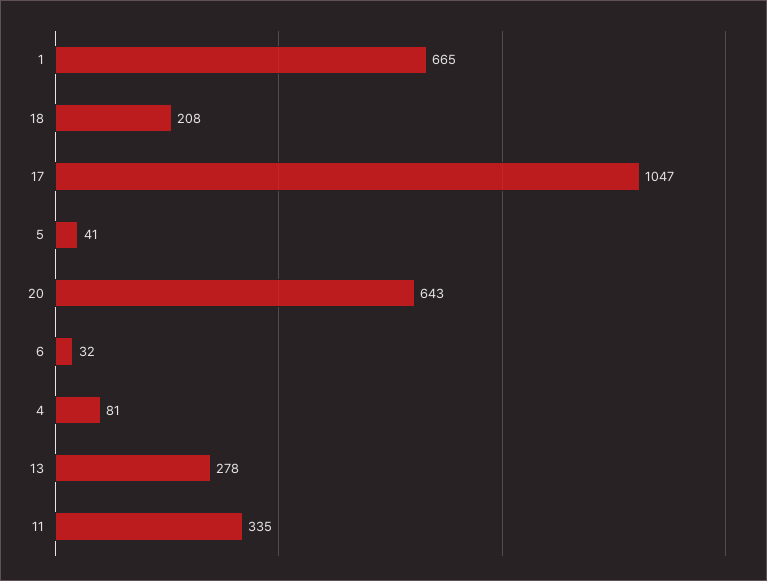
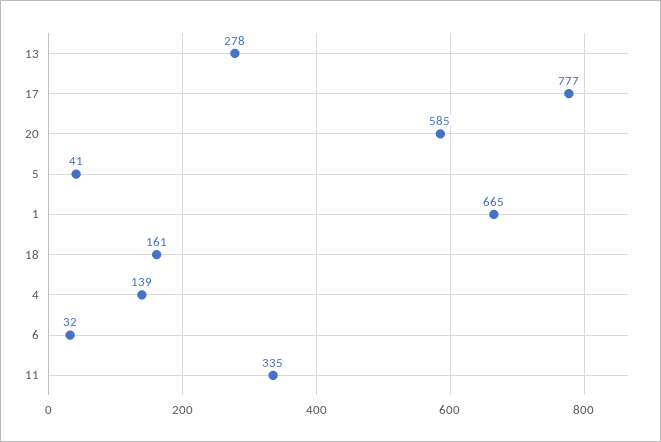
  {
    "1": 665,
-   "18": 208,
+   "18": 161,
-   "17": 1047,
+   "17": 777,
    "5": 41,
-   "20": 643,
+   "20": 585,
    "6": 32,
-   "4": 81,
+   "4": 139,
    "13": 278,
    "11": 335
  }

